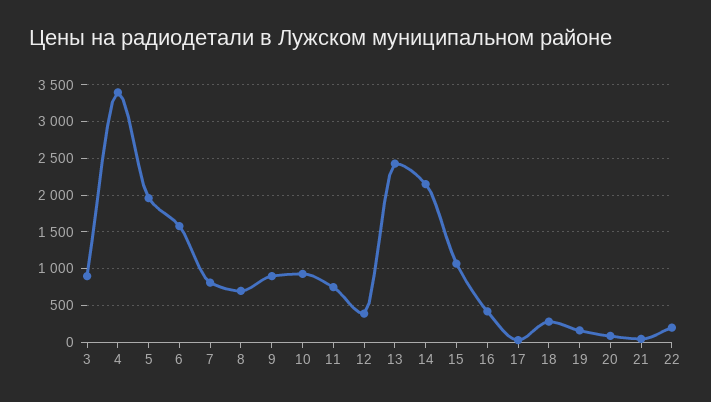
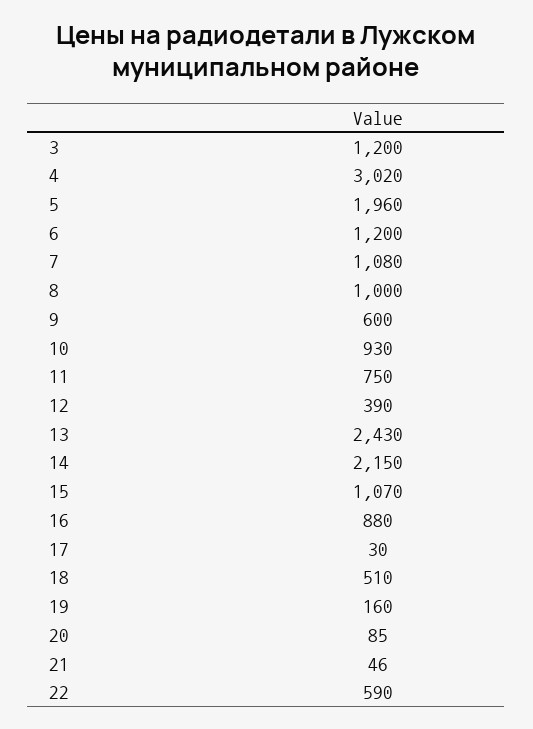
  {
-   "3": 900,
+   "3": 1200,
-   "4": 3400,
+   "4": 3020,
    "5": 1960,
-   "6": 1600,
+   "6": 1200,
-   "7": 800,
+   "7": 1080,
-   "8": 700,
+   "8": 1000,
-   "9": 900,
+   "9": 600,
    "10": 930,
    "11": 750,
    "12": 390,
    "13": 2430,
    "14": 2150,
    "15": 1070,
-   "16": 400,
+   "16": 880,
    "17": 30,
-   "18": 300,
+   "18": 510,
    "19": 160,
    "20": 85,
    "21": 46,
-   "22": 200
+   "22": 590
  }

